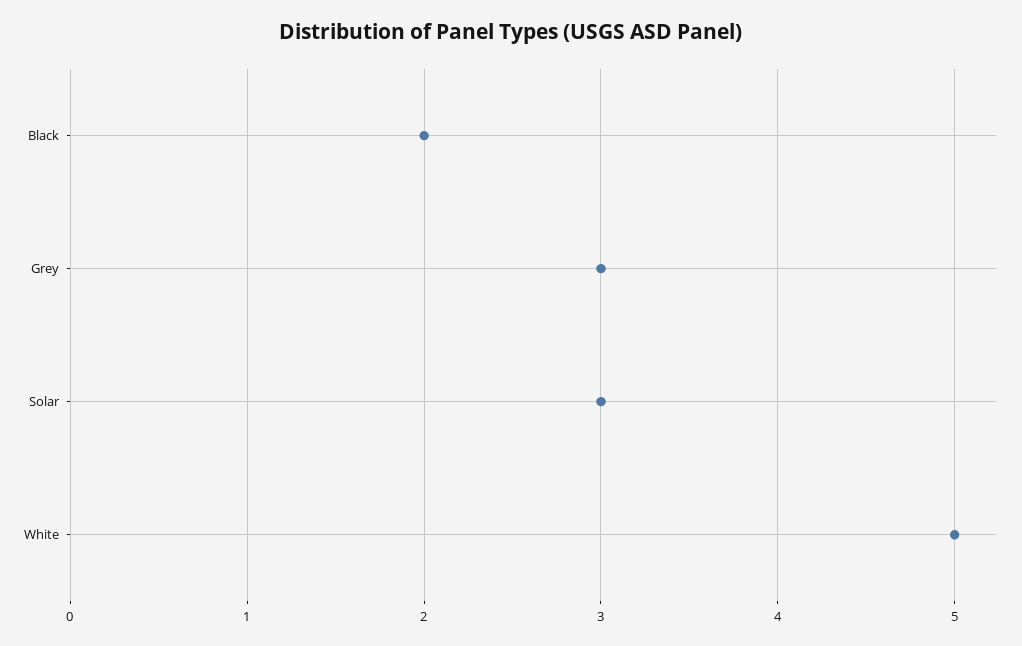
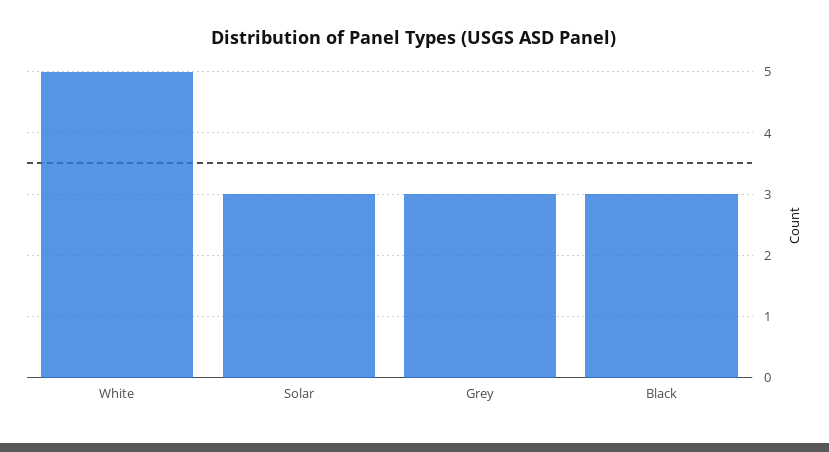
  {
-   "Black": 2,
+   "Black": 3,
    "Grey": 3,
    "Solar": 3,
    "White": 5
  }

